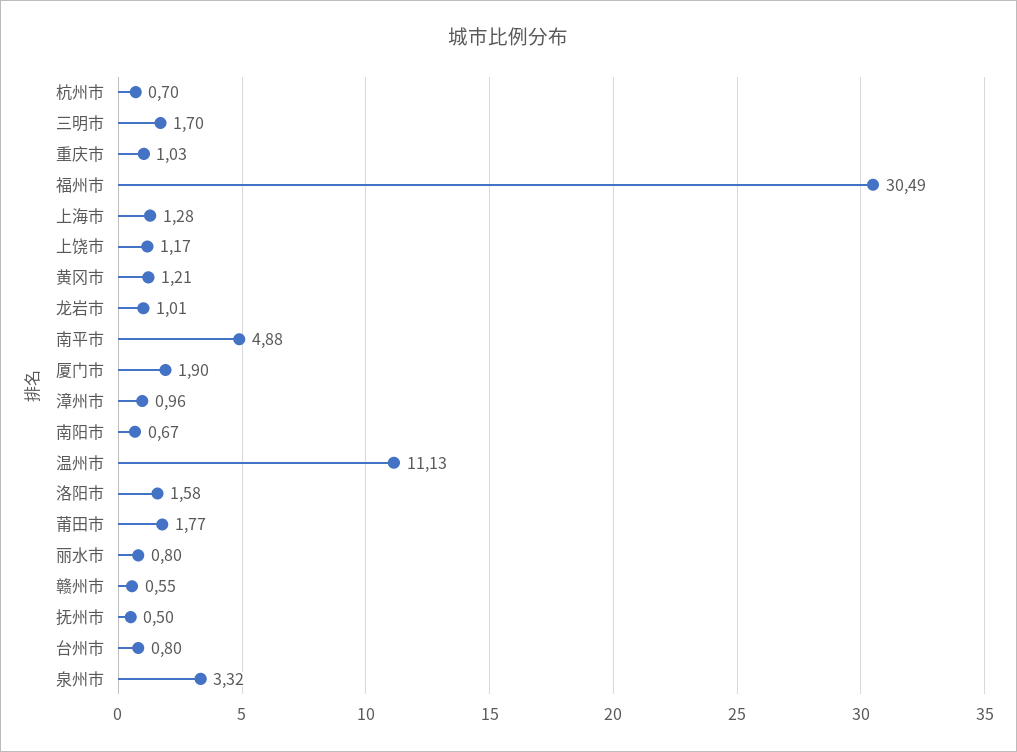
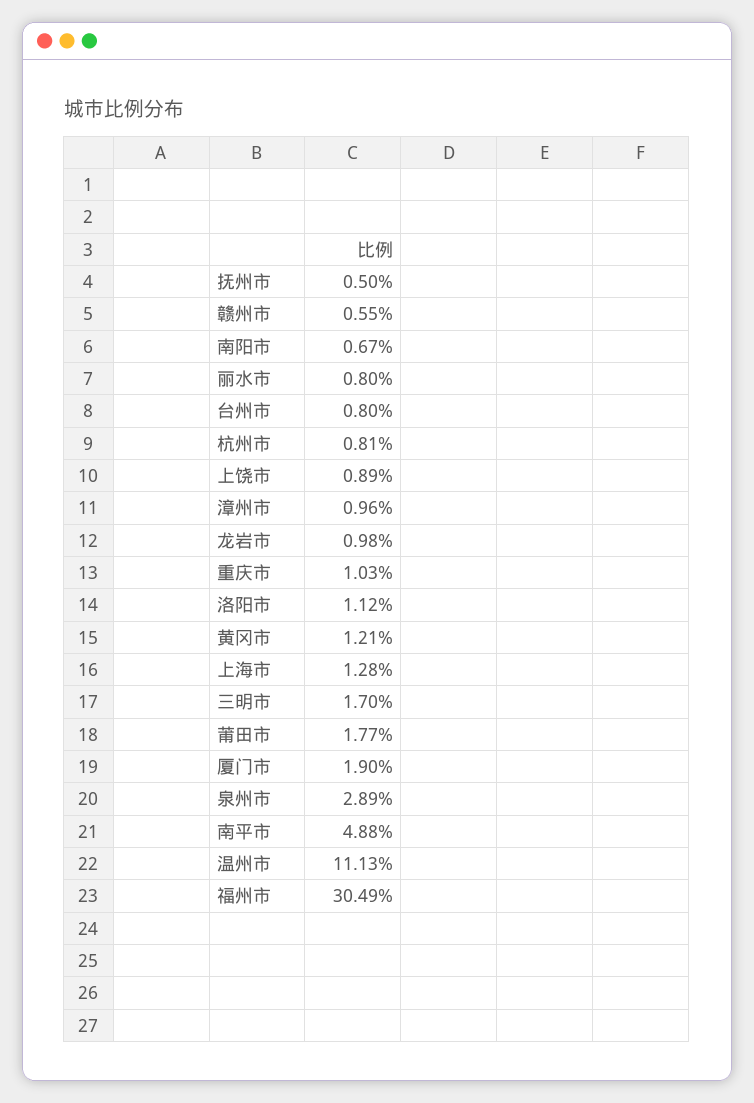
  {
-   "杭州市": 0.7,
+   "杭州市": 0.81,
    "三明市": 1.7,
    "重庆市": 1.03,
    "福州市": 30.49,
    "上海市": 1.28,
-   "上饶市": 1.17,
+   "上饶市": 0.89,
    "黄冈市": 1.21,
-   "龙岩市": 1.01,
+   "龙岩市": 0.98,
    "南平市": 4.88,
    "厦门市": 1.9,
    "漳州市": 0.96,
    "南阳市": 0.67,
    "温州市": 11.13,
-   "洛阳市": 1.58,
+   "洛阳市": 1.12,
    "莆田市": 1.77,
    "丽水市": 0.8,
    "赣州市": 0.55,
    "抚州市": 0.5,
    "台州市": 0.8,
-   "泉州市": 3.32
+   "泉州市": 2.89
  }

